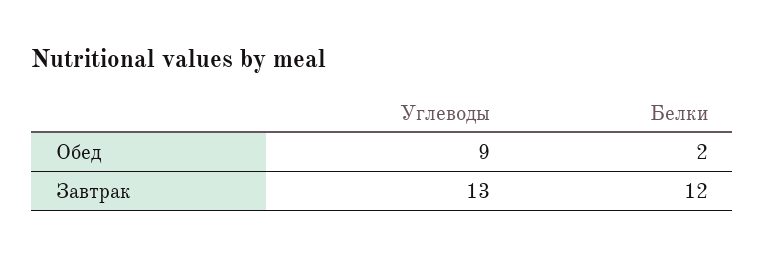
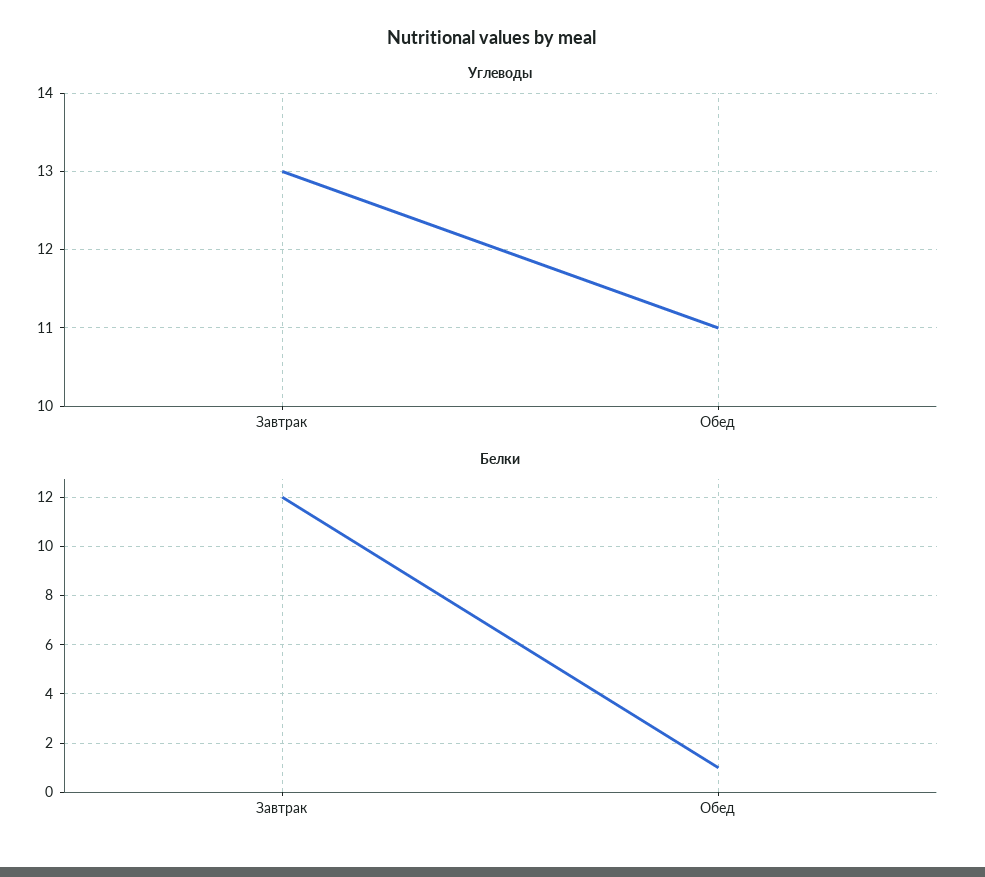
  {
    "Углеводы": {
-     "Обед": 9,
+     "Обед": 11,
      "Завтрак": 13
    },
    "Белки": {
-     "Обед": 2,
+     "Обед": 1,
      "Завтрак": 12
    }
  }

